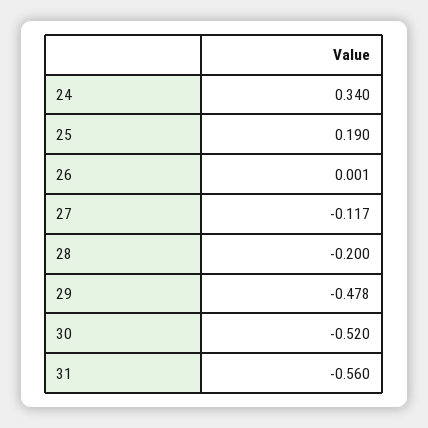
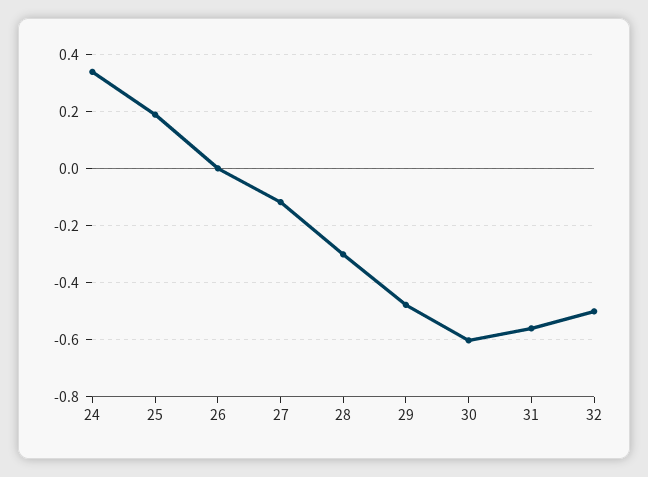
  {
    "24": 0.34,
    "25": 0.19,
    "26": 0.001,
    "27": -0.117,
-   "28": -0.2,
+   "28": -0.3,
    "29": -0.478,
-   "30": -0.52,
+   "30": -0.6,
-   "31": -0.56
+   "31": -0.56,
+   "32": -0.5
  }

